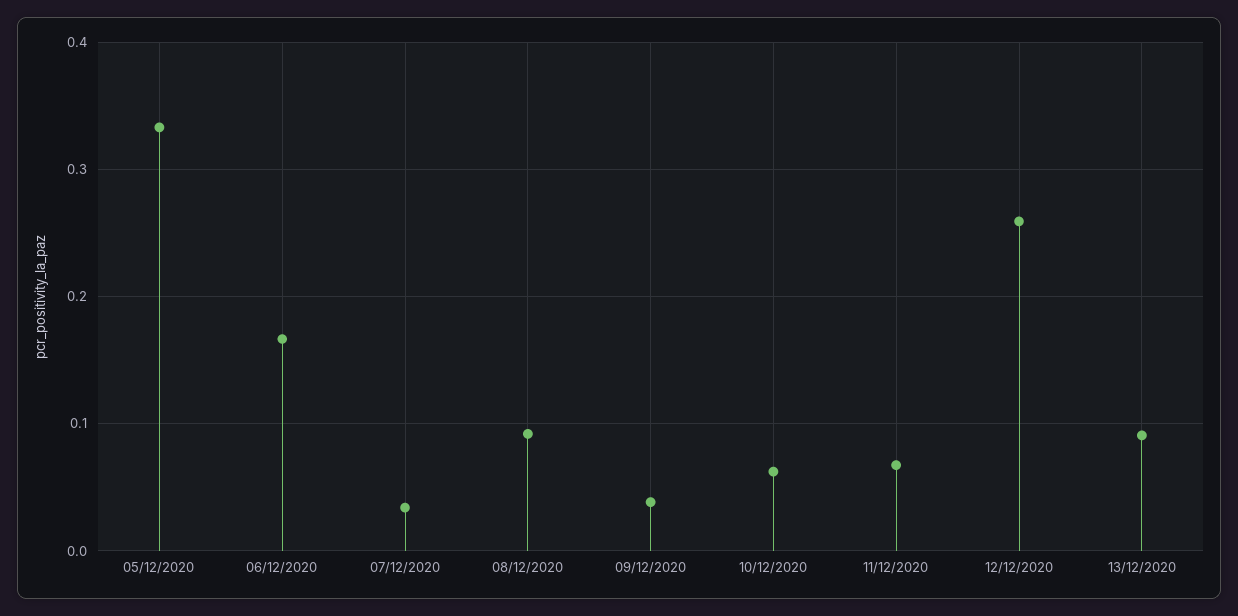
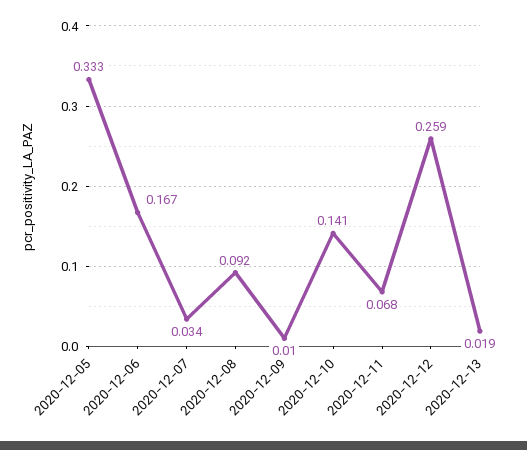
  {
    "05/12/2020": 0.333,
    "06/12/2020": 0.167,
    "07/12/2020": 0.034,
    "08/12/2020": 0.092,
-   "09/12/2020": 0.04,
+   "09/12/2020": 0.01,
-   "10/12/2020": 0.06,
+   "10/12/2020": 0.141,
    "11/12/2020": 0.068,
    "12/12/2020": 0.259,
-   "13/12/2020": 0.09
+   "13/12/2020": 0.019
  }

